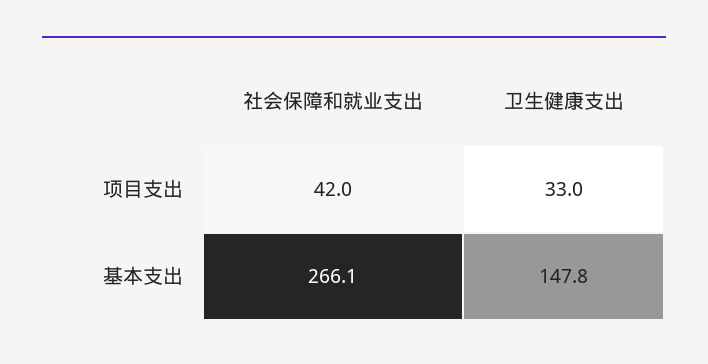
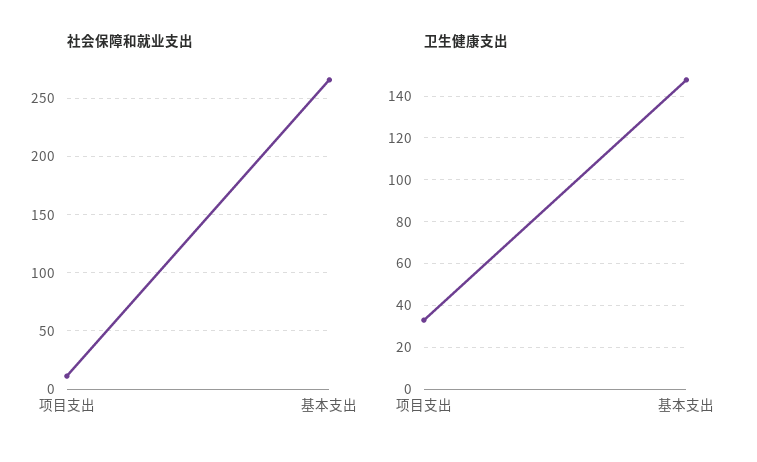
  {
    "社会保障和就业支出": {
-     "项目支出": 42,
+     "项目支出": 10,
      "基本支出": 266.1
    },
    "卫生健康支出": {
      "项目支出": 33,
      "基本支出": 147.8
    }
  }

